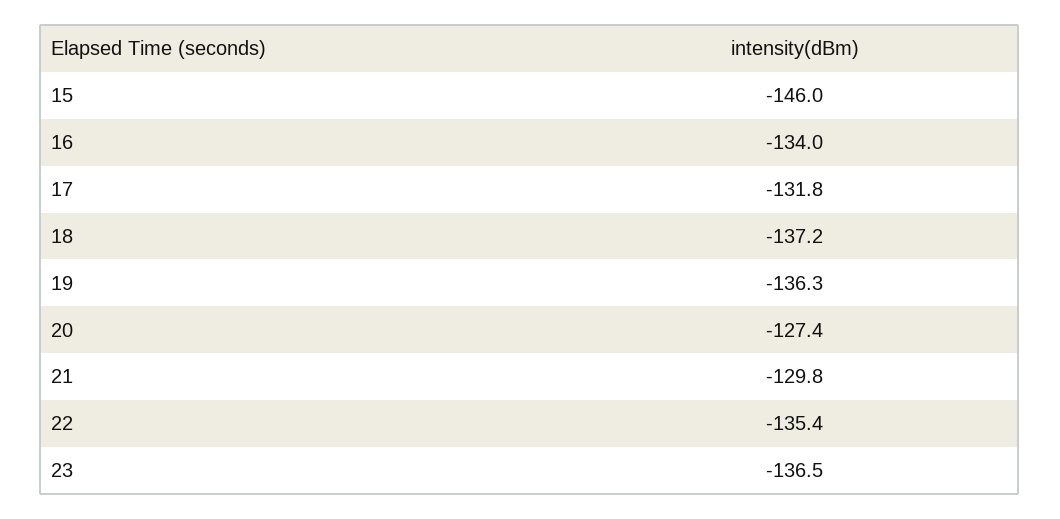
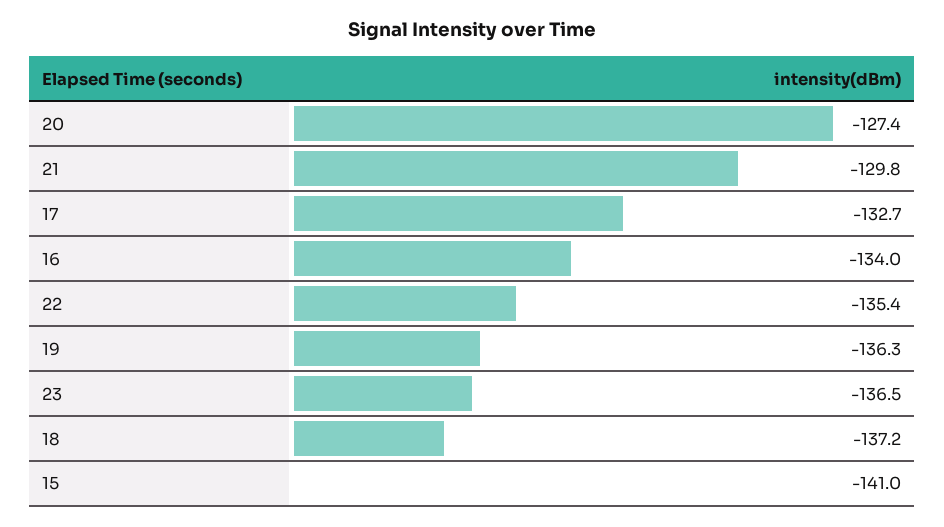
  {
-   "15": -146,
+   "15": -141,
    "16": -134,
-   "17": -131.8,
+   "17": -132.7,
    "18": -137.2,
    "19": -136.3,
    "20": -127.4,
    "21": -129.8,
    "22": -135.4,
    "23": -136.5
  }

